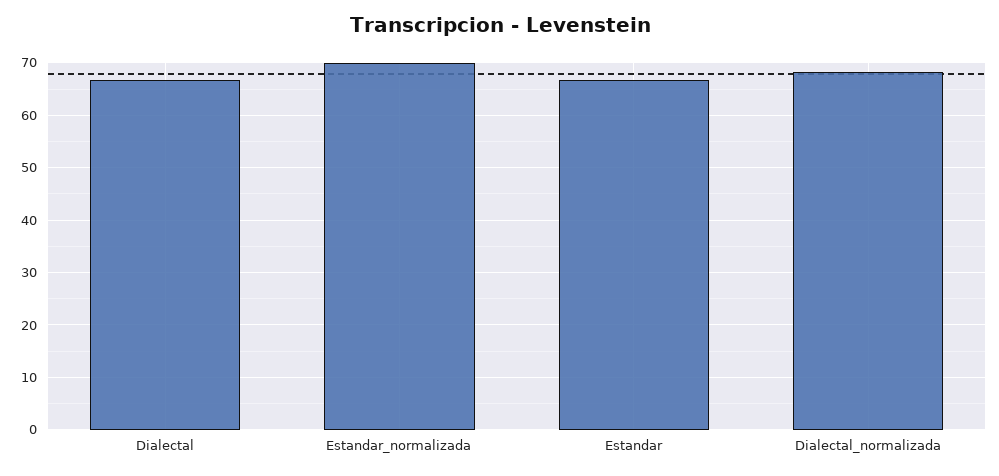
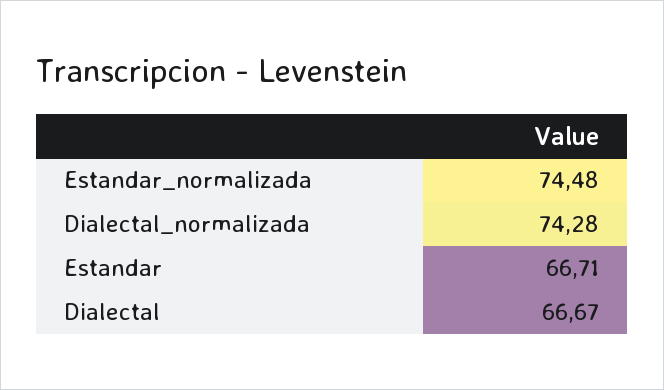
  {
    "Dialectal": 66.67,
-   "Estandar_normalizada": 70,
+   "Estandar_normalizada": 74.48,
    "Estandar": 66.71,
-   "Dialectal_normalizada": 68
+   "Dialectal_normalizada": 74.28
  }

